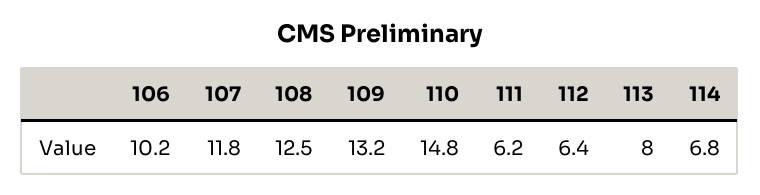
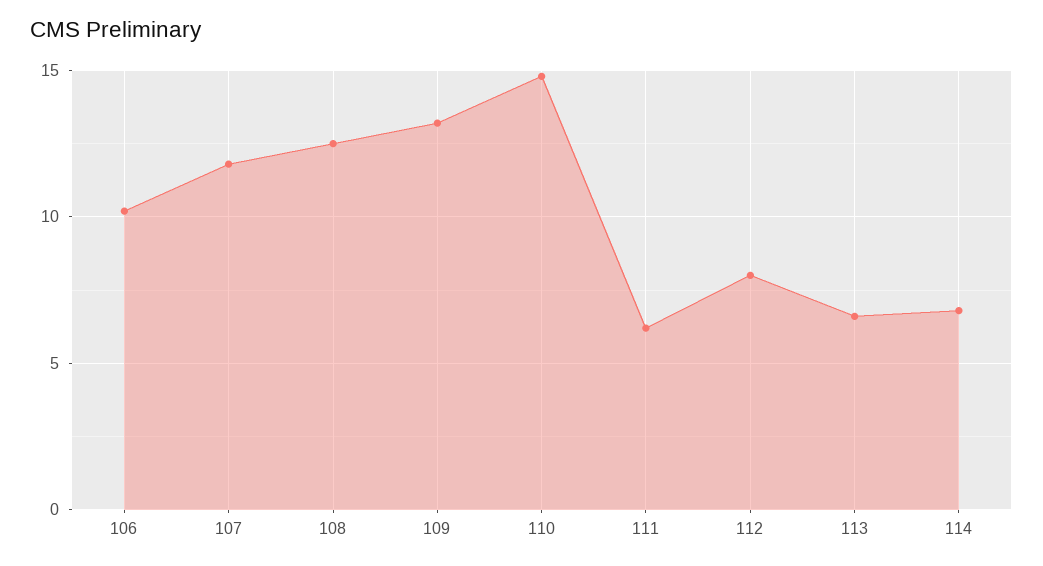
  {
    "106": 10.2,
    "107": 11.8,
    "108": 12.5,
    "109": 13.2,
    "110": 14.8,
    "111": 6.2,
-   "112": 6.4,
+   "112": 8,
-   "113": 8,
+   "113": 6.5,
    "114": 6.8
  }

